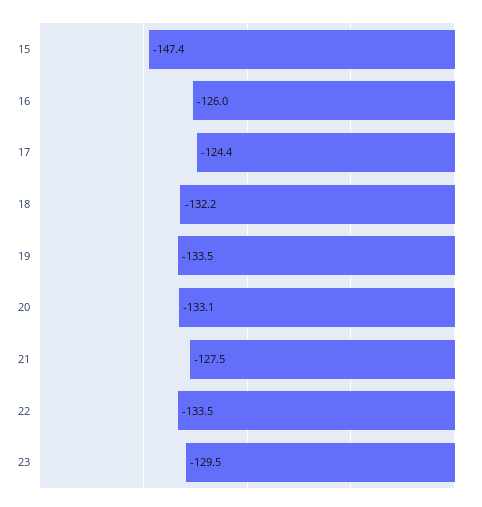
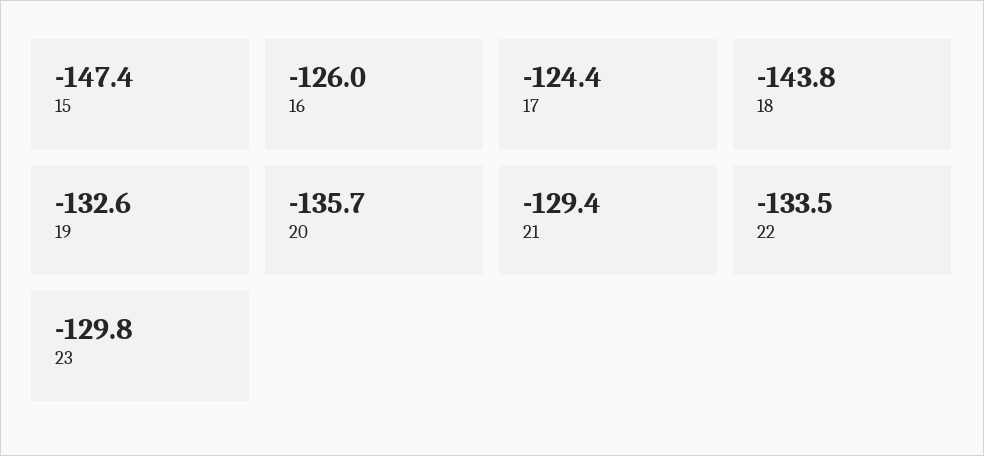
  {
    "15": -147.4,
    "16": -126,
    "17": -124.4,
-   "18": -132.2,
+   "18": -143.8,
-   "19": -133.5,
+   "19": -132.6,
-   "20": -133.1,
+   "20": -135.7,
-   "21": -127.5,
+   "21": -129.4,
    "22": -133.5,
-   "23": -129.5
+   "23": -129.8
  }

